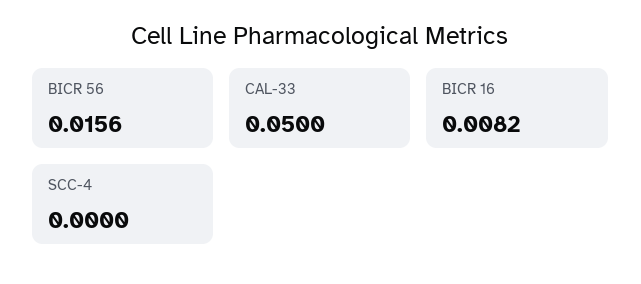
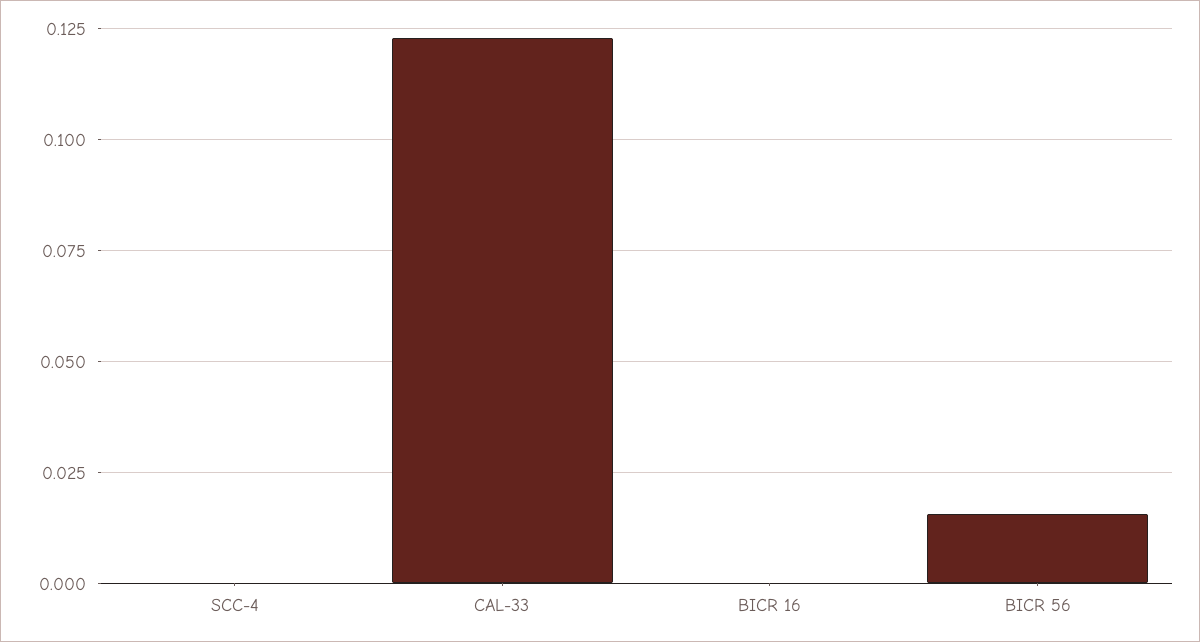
  {
    "BICR 56": 0.0156,
-   "CAL-33": 0.05,
+   "CAL-33": 0.1225,
-   "BICR 16": 0.0082,
+   "BICR 16": 0,
    "SCC-4": 0
  }

